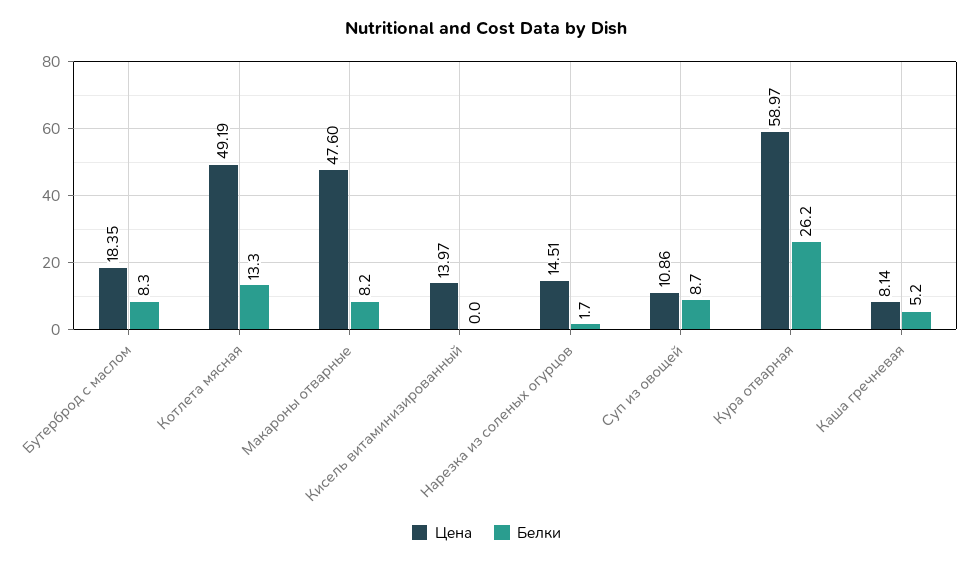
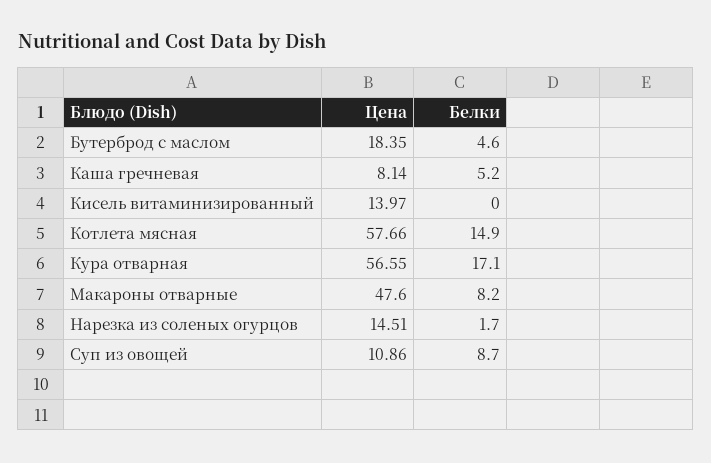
  {
    "Цена": {
      "Бутерброд с маслом": 18.35,
-     "Котлета мясная": 49.19,
+     "Котлета мясная": 57.66,
      "Макароны отварные": 47.6,
      "Кисель витаминизированный": 13.97,
      "Нарезка из соленых огурцов": 14.51,
      "Суп из овощей": 10.86,
-     "Кура отварная": 58.97,
+     "Кура отварная": 56.55,
      "Каша гречневая": 8.14
    },
    "Белки": {
-     "Бутерброд с маслом": 8.3,
+     "Бутерброд с маслом": 4.6,
-     "Котлета мясная": 13.3,
+     "Котлета мясная": 14.9,
      "Макароны отварные": 8.2,
      "Кисель витаминизированный": 0,
      "Нарезка из соленых огурцов": 1.7,
      "Суп из овощей": 8.7,
-     "Кура отварная": 26.2,
+     "Кура отварная": 17.1,
      "Каша гречневая": 5.2
    }
  }

